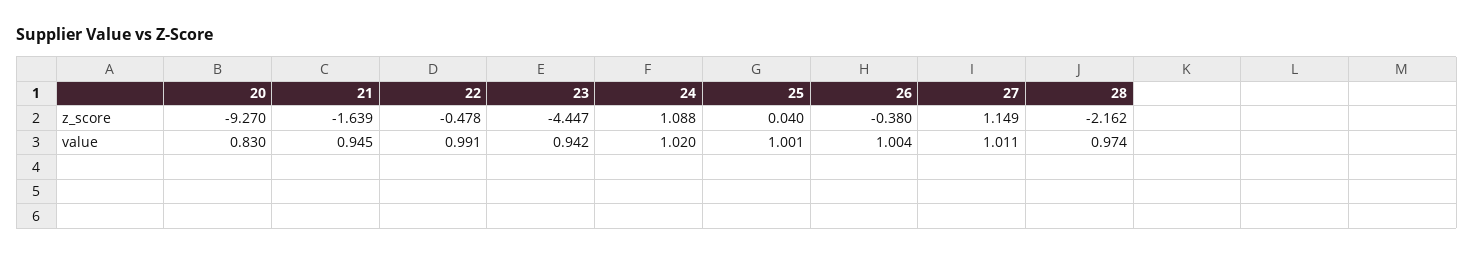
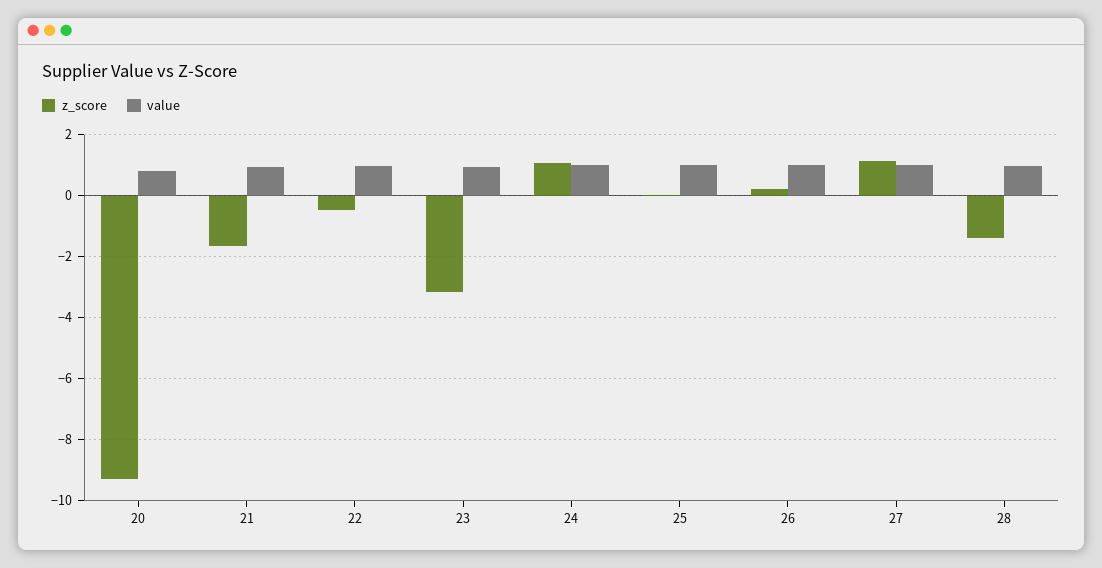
  {
    "z_score": {
      "20": -9.27,
      "21": -1.639,
      "22": -0.478,
-     "23": -4.447,
+     "23": -3.2,
      "24": 1.088,
      "25": 0.04,
-     "26": -0.38,
+     "26": 0.2,
      "27": 1.149,
-     "28": -2.162
+     "28": -1.4
    },
    "value": {
      "20": 0.83,
      "21": 0.945,
      "22": 0.991,
      "23": 0.942,
      "24": 1.02,
      "25": 1.001,
      "26": 1.004,
      "27": 1.011,
      "28": 0.974
    }
  }

